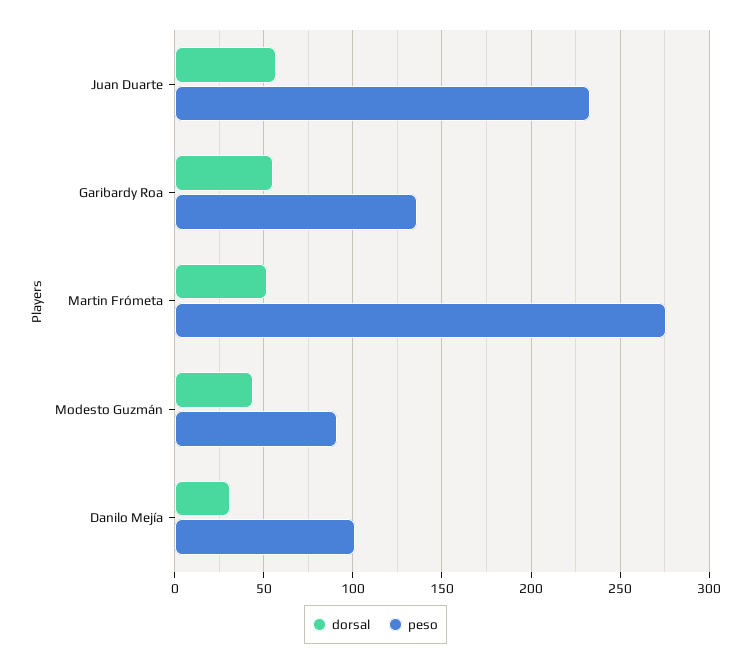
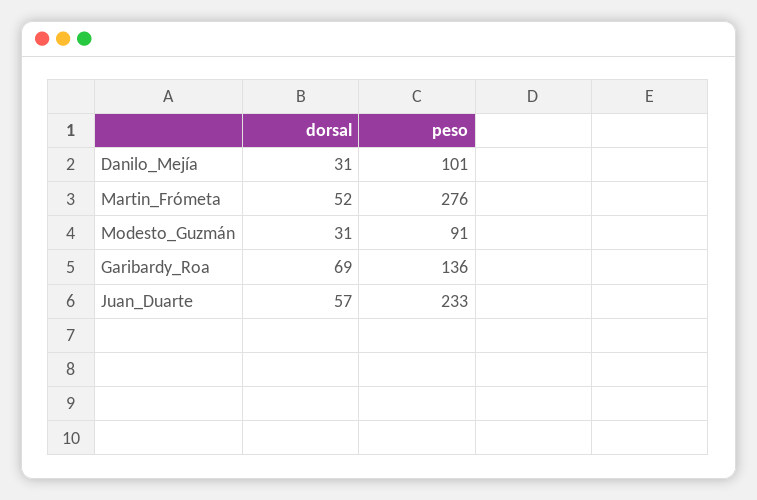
  {
    "dorsal": {
      "Juan Duarte": 57,
-     "Garibardy Roa": 55,
+     "Garibardy Roa": 69,
      "Martin Frómeta": 52,
-     "Modesto Guzmán": 45,
+     "Modesto Guzmán": 31,
      "Danilo Mejía": 31
    },
    "peso": {
      "Juan Duarte": 233,
      "Garibardy Roa": 136,
      "Martin Frómeta": 276,
      "Modesto Guzmán": 91,
      "Danilo Mejía": 101
    }
  }

